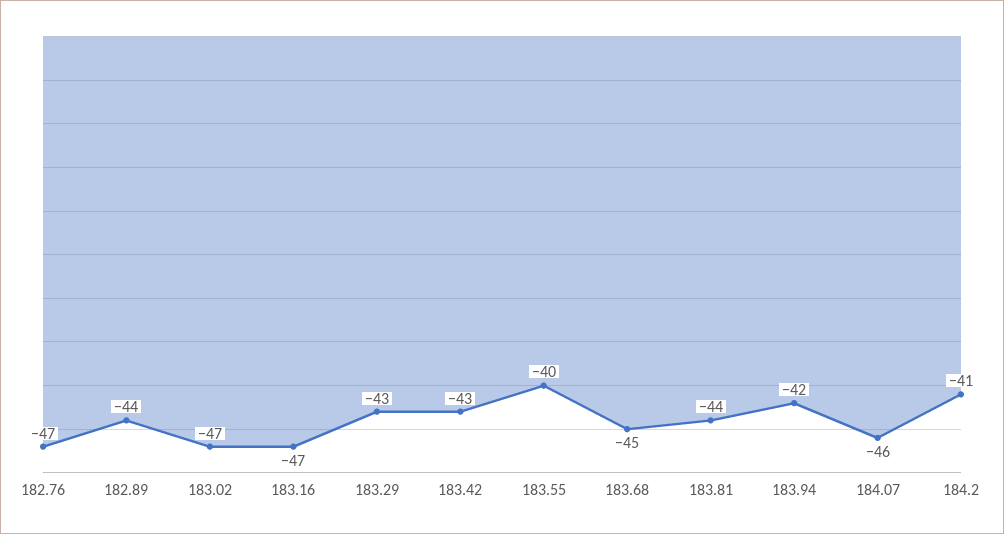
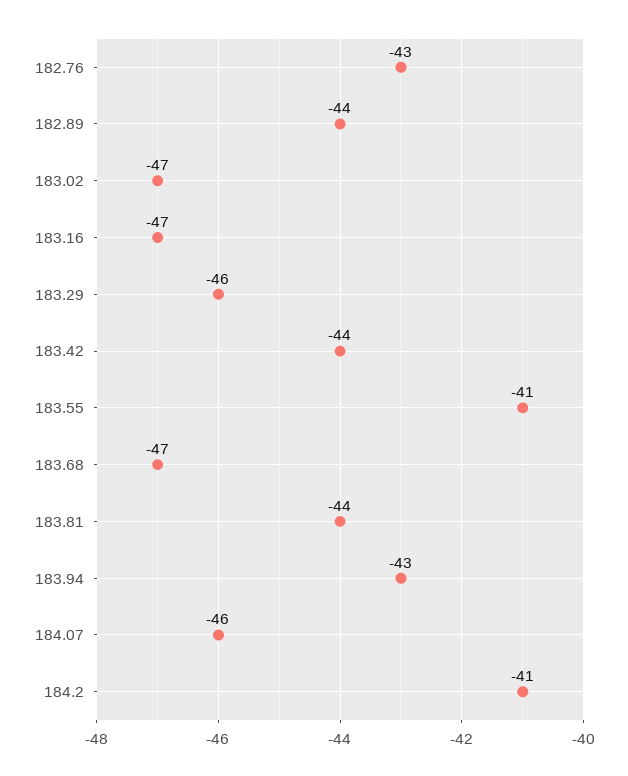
  {
-   "182.76": -47,
+   "182.76": -43,
    "182.89": -44,
    "183.02": -47,
    "183.16": -47,
-   "183.29": -43,
+   "183.29": -46,
-   "183.42": -43,
+   "183.42": -44,
-   "183.55": -40,
+   "183.55": -41,
-   "183.68": -45,
+   "183.68": -47,
    "183.81": -44,
-   "183.94": -42,
+   "183.94": -43,
    "184.07": -46,
    "184.2": -41
  }

